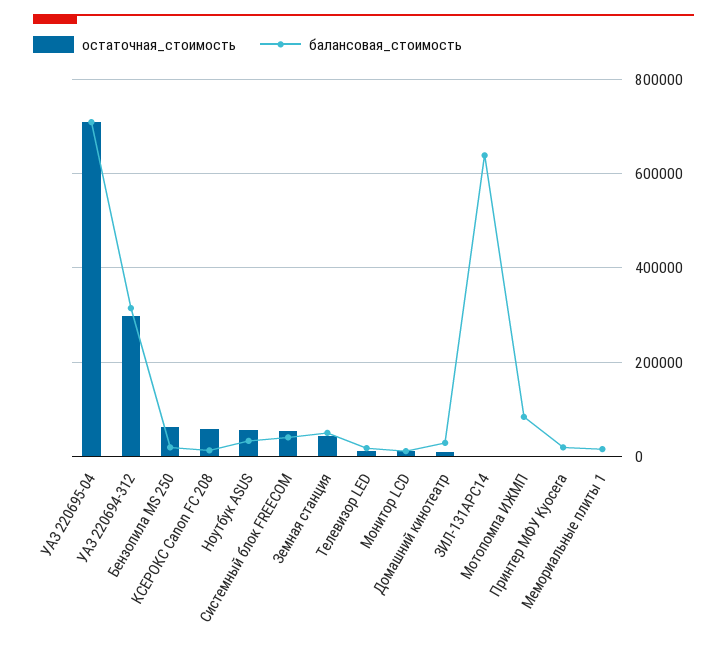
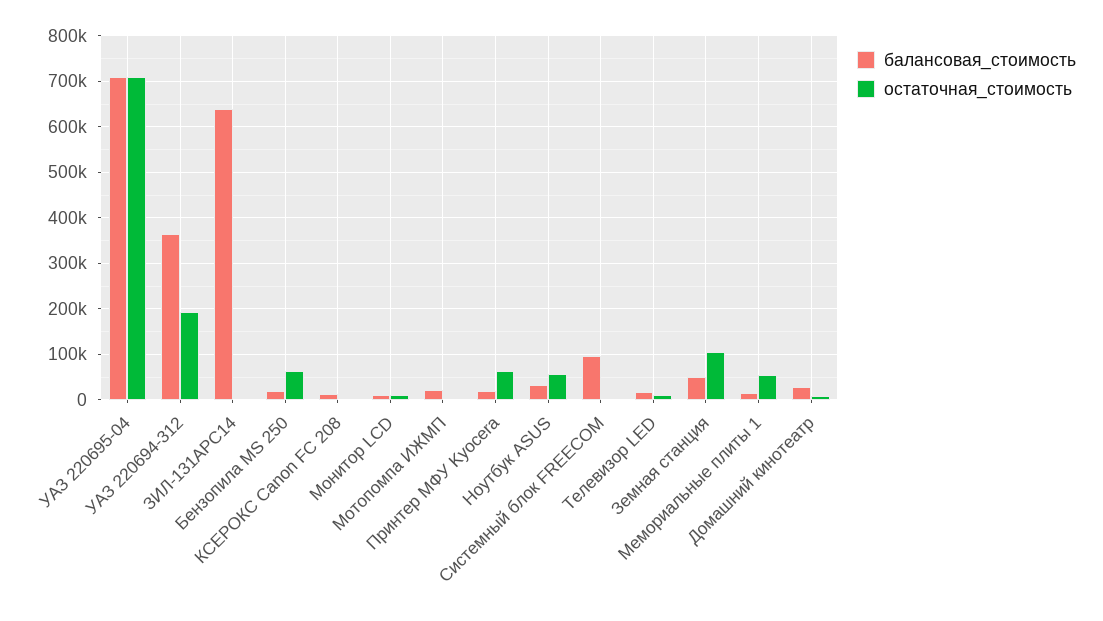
  {
    "остаточная_стоимость": {
      "УАЗ 220695-04": 700000,
-     "УАЗ 220694-312": 300000,
+     "УАЗ 220694-312": 200000,
      "Бензопила МS 250": 60000,
-     "КСЕРОКС Canon FC 208": 60000,
+     "КСЕРОКС Canon FC 208": 0,
      "Ноутбук ASUS": 60000,
-     "Системный блок FREECOM": 60000,
+     "Системный блок FREECOM": 0,
-     "Земная станция": 40000,
+     "Земная станция": 100000,
      "Телевизор LED": 20000,
      "Монитор LCD": 20000,
      "Домашний кинотеатр": 0,
      "ЗИЛ-131АРС14": 0,
      "Мотопомпа ИЖМП": 0,
-     "Принтер МФУ Kyocera": 0,
+     "Принтер МФУ Kyocera": 60000,
-     "Мемориальные плиты 1": 0
+     "Мемориальные плиты 1": 60000
    },
    "балансовая_стоимость": {
      "УАЗ 220695-04": 700000,
-     "УАЗ 220694-312": 320000,
+     "УАЗ 220694-312": 360000,
      "Бензопила МS 250": 20000,
      "КСЕРОКС Canon FC 208": 20000,
      "Ноутбук ASUS": 40000,
-     "Системный блок FREECOM": 40000,
+     "Системный блок FREECOM": 100000,
      "Земная станция": 40000,
      "Телевизор LED": 20000,
      "Монитор LCD": 20000,
      "Домашний кинотеатр": 20000,
      "ЗИЛ-131АРС14": 640000,
-     "Мотопомпа ИЖМП": 80000,
+     "Мотопомпа ИЖМП": 20000,
      "Принтер МФУ Kyocera": 20000,
      "Мемориальные плиты 1": 20000
    }
  }

